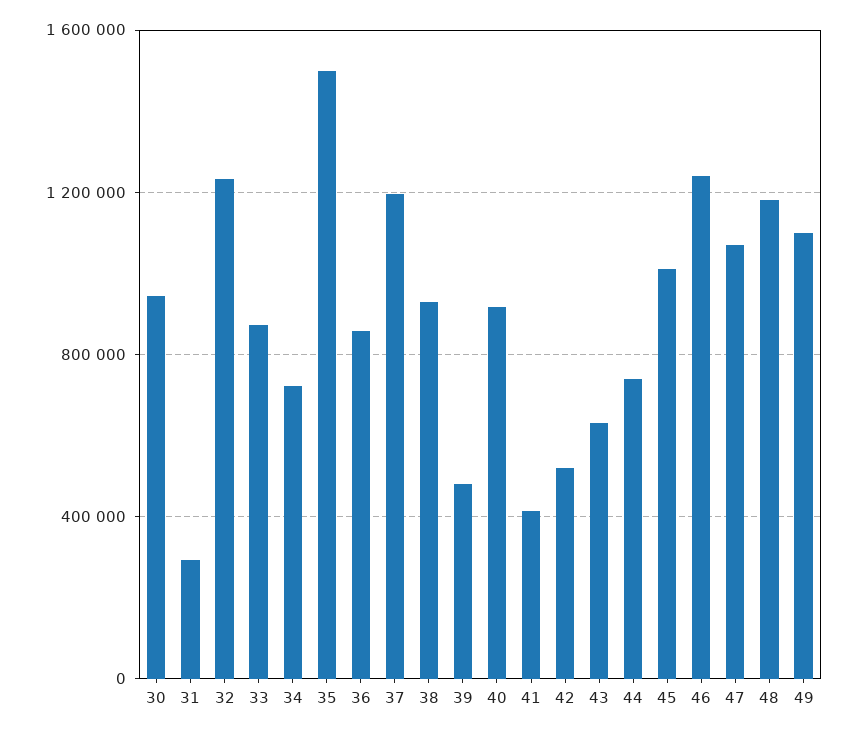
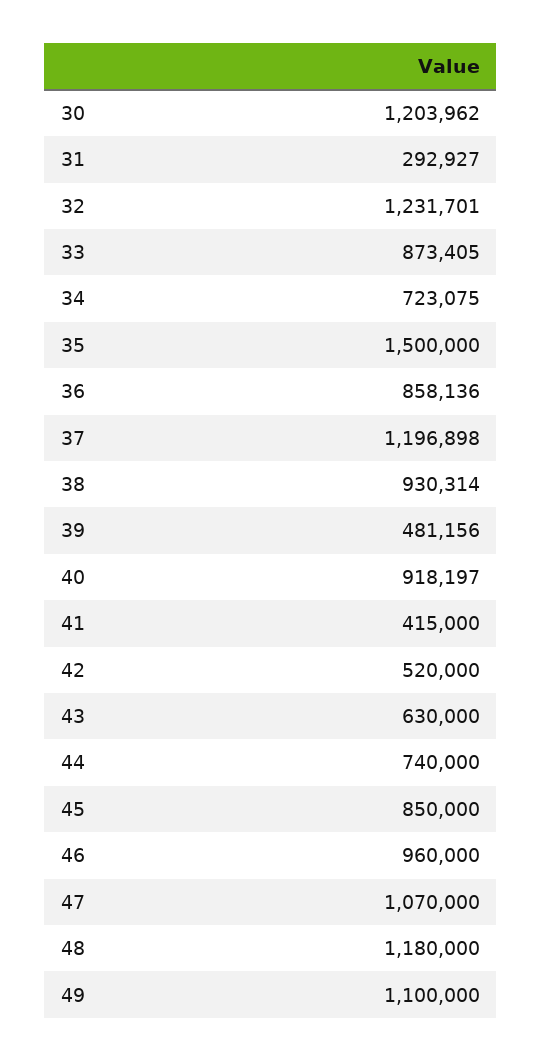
  {
-   "30": 950000,
+   "30": 1203962,
    "31": 292927,
    "32": 1231701,
    "33": 873405,
    "34": 723075,
    "35": 1500000,
    "36": 858136,
    "37": 1196898,
    "38": 930314,
    "39": 481156,
    "40": 918197,
    "41": 415000,
    "42": 520000,
    "43": 630000,
    "44": 740000,
-   "45": 1000000,
+   "45": 850000,
-   "46": 1250000,
+   "46": 960000,
    "47": 1070000,
    "48": 1180000,
    "49": 1100000
  }

